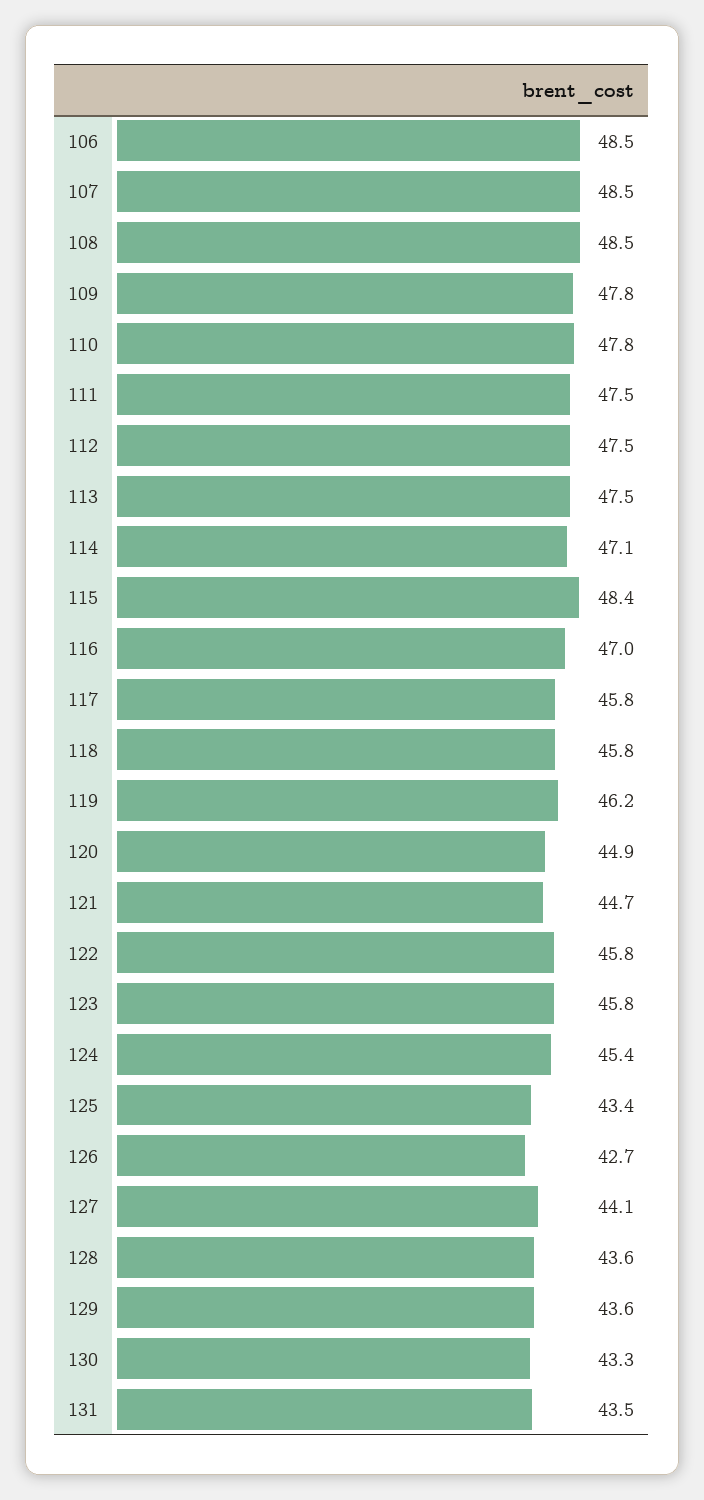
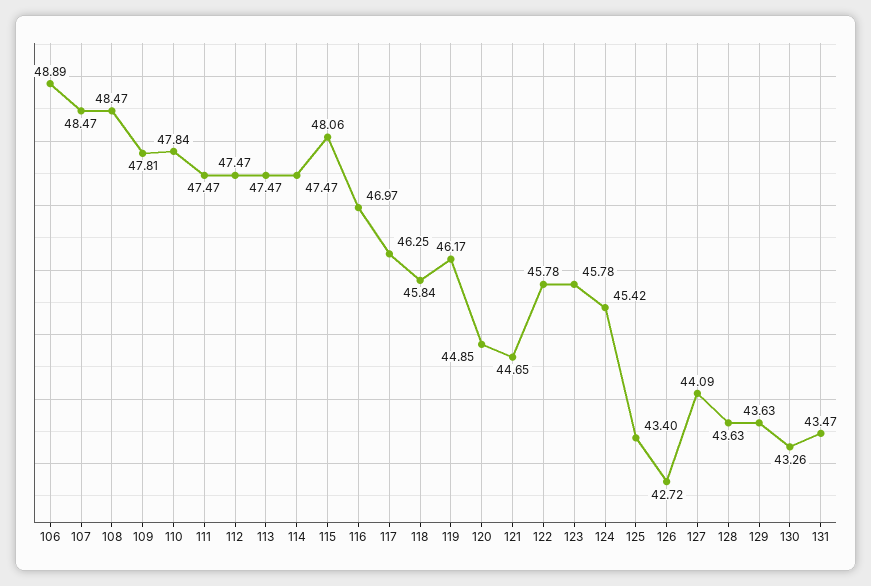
  {
-   "106": 48.5,
+   "106": 48.89,
    "107": 48.47,
    "108": 48.47,
    "109": 47.81,
    "110": 47.84,
    "111": 47.47,
    "112": 47.47,
    "113": 47.47,
-   "114": 47.1,
+   "114": 47.47,
-   "115": 48.4,
+   "115": 48.06,
    "116": 46.97,
-   "117": 45.8,
+   "117": 46.25,
    "118": 45.84,
    "119": 46.17,
    "120": 44.85,
    "121": 44.65,
    "122": 45.78,
    "123": 45.78,
    "124": 45.42,
    "125": 43.4,
    "126": 42.72,
    "127": 44.09,
    "128": 43.63,
    "129": 43.63,
    "130": 43.26,
    "131": 43.47
  }

